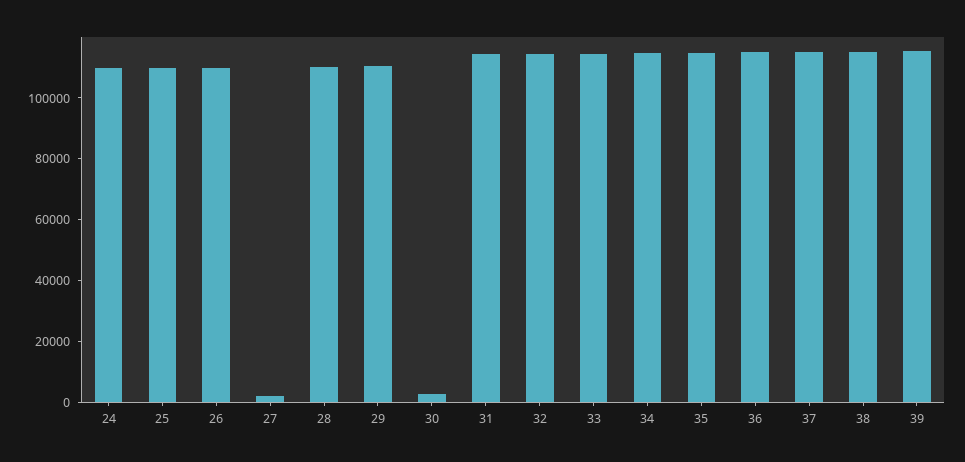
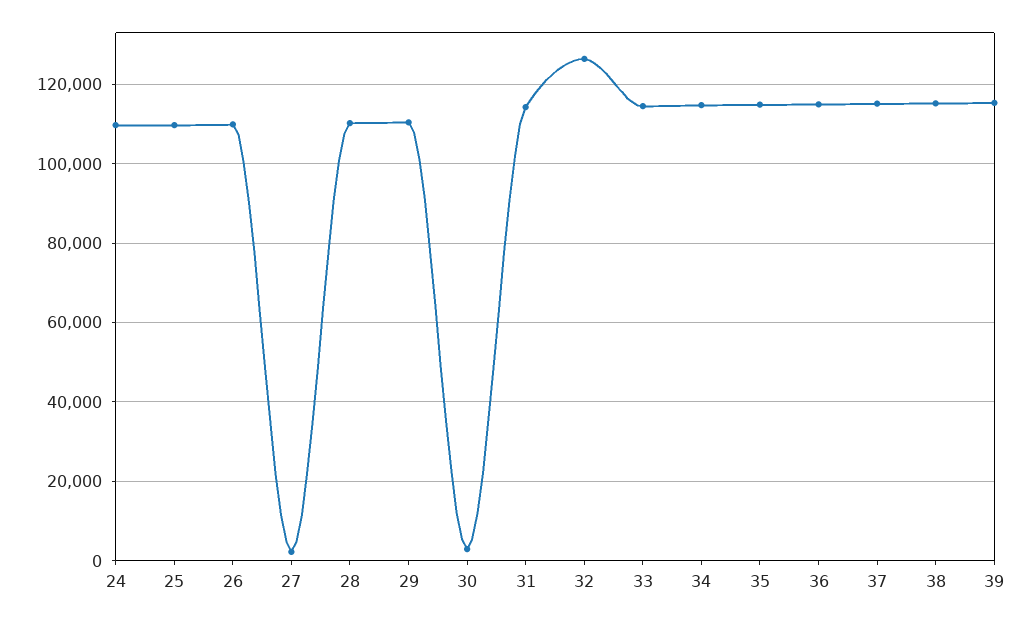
  {
    "24": 110000,
    "25": 110000,
    "26": 110000,
    "27": 2000,
    "28": 110000,
    "29": 110000,
    "30": 2000,
    "31": 114000,
-   "32": 115000,
+   "32": 126000,
    "33": 114000,
    "34": 114000,
    "35": 114000,
    "36": 114000,
    "37": 116000,
    "38": 116000,
    "39": 116000
  }

